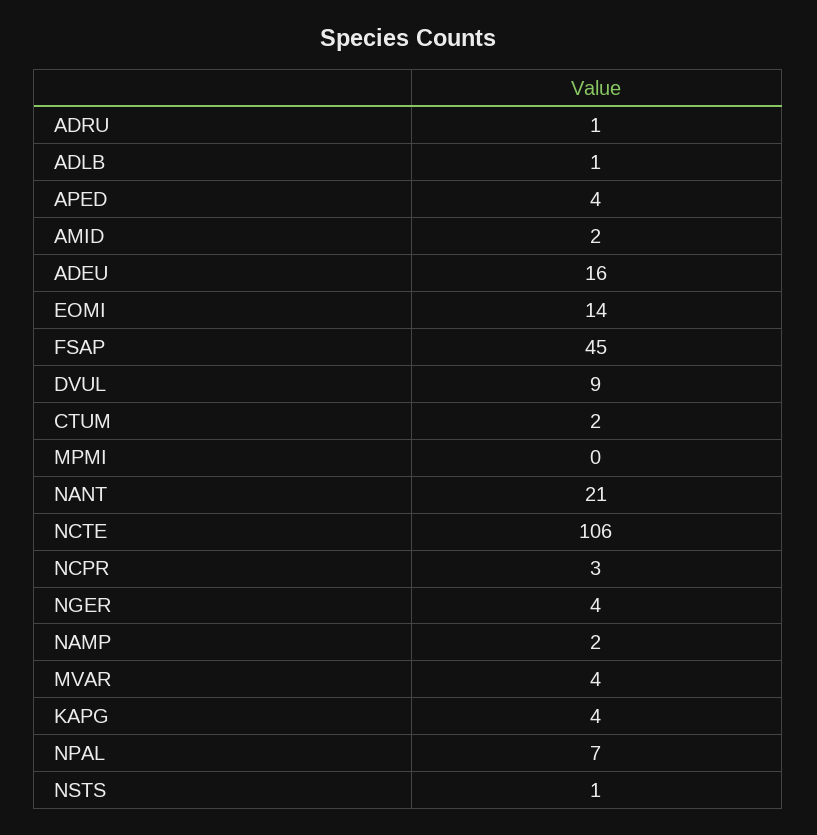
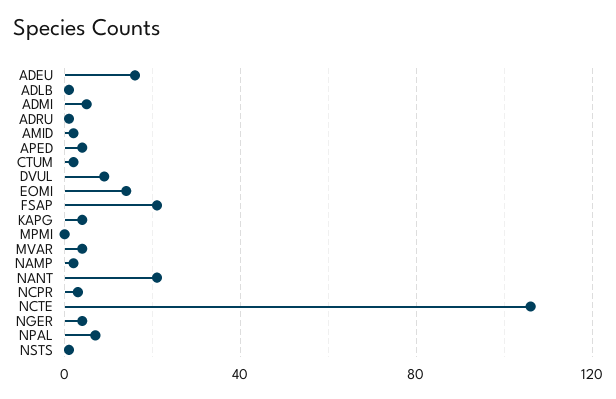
  {
    "ADRU": 1,
    "ADLB": 1,
    "APED": 4,
    "AMID": 2,
    "ADEU": 16,
    "EOMI": 14,
-   "FSAP": 45,
+   "FSAP": 20,
    "DVUL": 9,
    "CTUM": 2,
    "MPMI": 0,
    "NANT": 21,
    "NCTE": 106,
    "NCPR": 3,
    "NGER": 4,
    "NAMP": 2,
    "MVAR": 4,
    "KAPG": 4,
    "NPAL": 7,
-   "NSTS": 1
+   "NSTS": 1,
+   "ADMI": 5
  }

